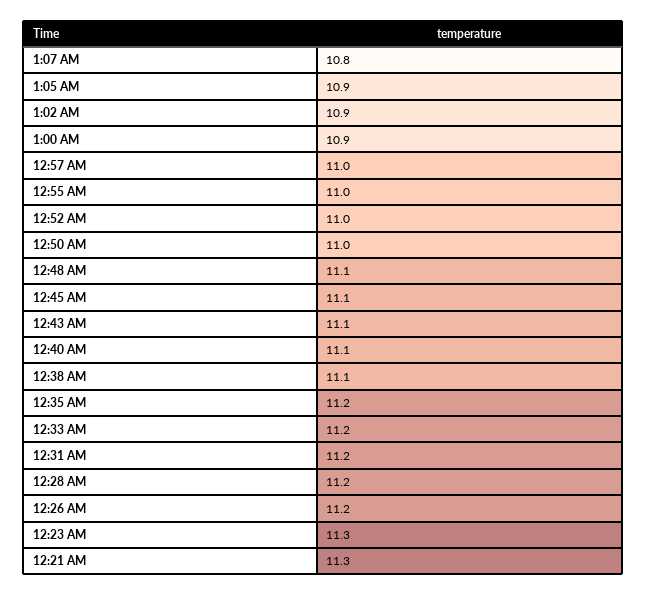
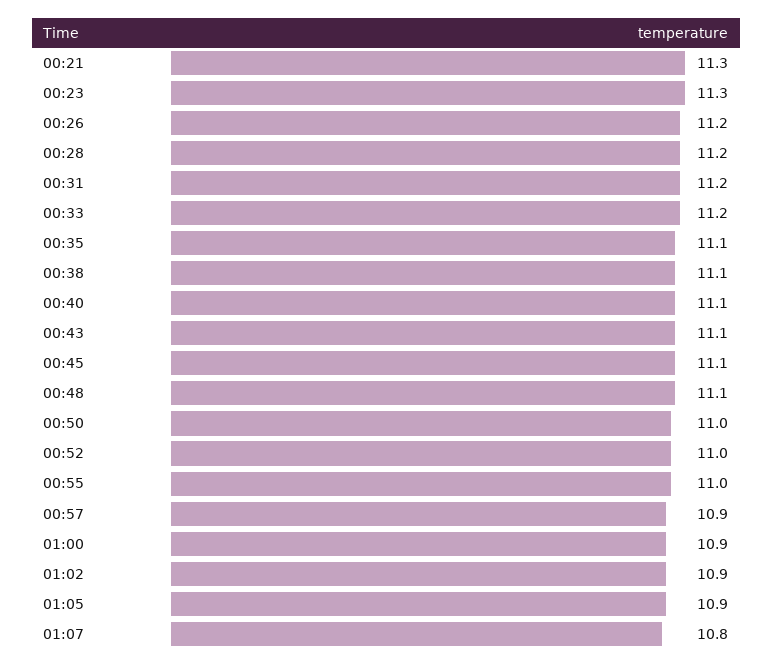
  {
    "1:07 AM": 10.8,
    "1:05 AM": 10.9,
    "1:02 AM": 10.9,
    "1:00 AM": 10.9,
-   "12:57 AM": 11,
+   "12:57 AM": 10.9,
    "12:55 AM": 11,
    "12:52 AM": 11,
    "12:50 AM": 11,
    "12:48 AM": 11.1,
    "12:45 AM": 11.1,
    "12:43 AM": 11.1,
    "12:40 AM": 11.1,
    "12:38 AM": 11.1,
-   "12:35 AM": 11.2,
+   "12:35 AM": 11.1,
    "12:33 AM": 11.2,
    "12:31 AM": 11.2,
    "12:28 AM": 11.2,
    "12:26 AM": 11.2,
    "12:23 AM": 11.3,
    "12:21 AM": 11.3
  }

